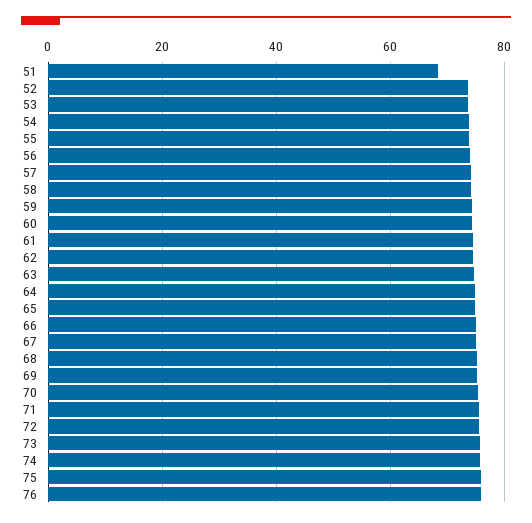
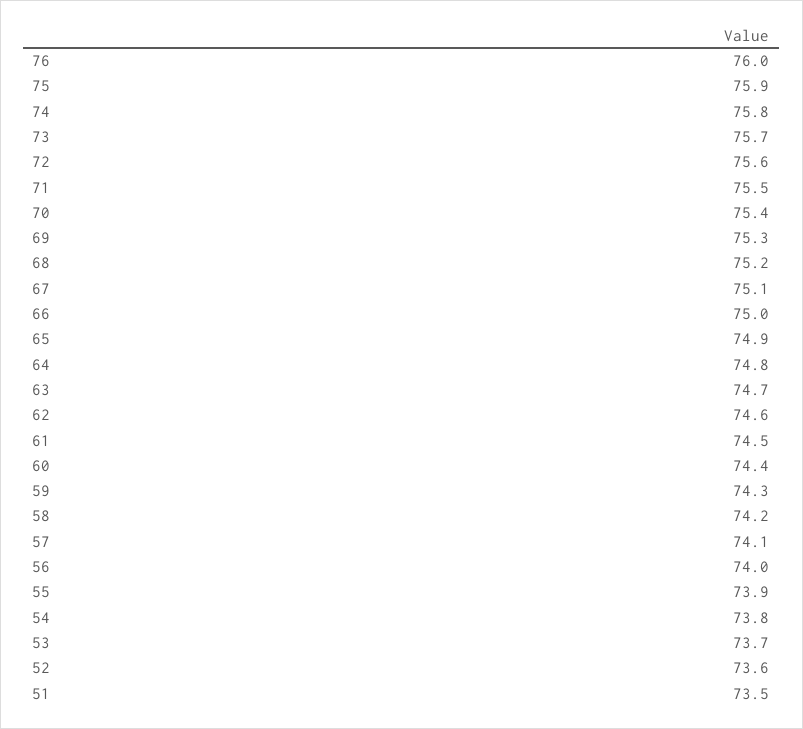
  {
-   "51": 68,
+   "51": 73.5,
    "52": 73.6,
    "53": 73.7,
    "54": 73.8,
    "55": 73.9,
    "56": 74,
    "57": 74.1,
    "58": 74.2,
    "59": 74.3,
    "60": 74.4,
    "61": 74.5,
    "62": 74.6,
    "63": 74.7,
    "64": 74.8,
    "65": 74.9,
    "66": 75,
    "67": 75.1,
    "68": 75.2,
    "69": 75.3,
    "70": 75.4,
    "71": 75.5,
    "72": 75.6,
    "73": 75.7,
    "74": 75.8,
    "75": 75.9,
    "76": 76
  }

